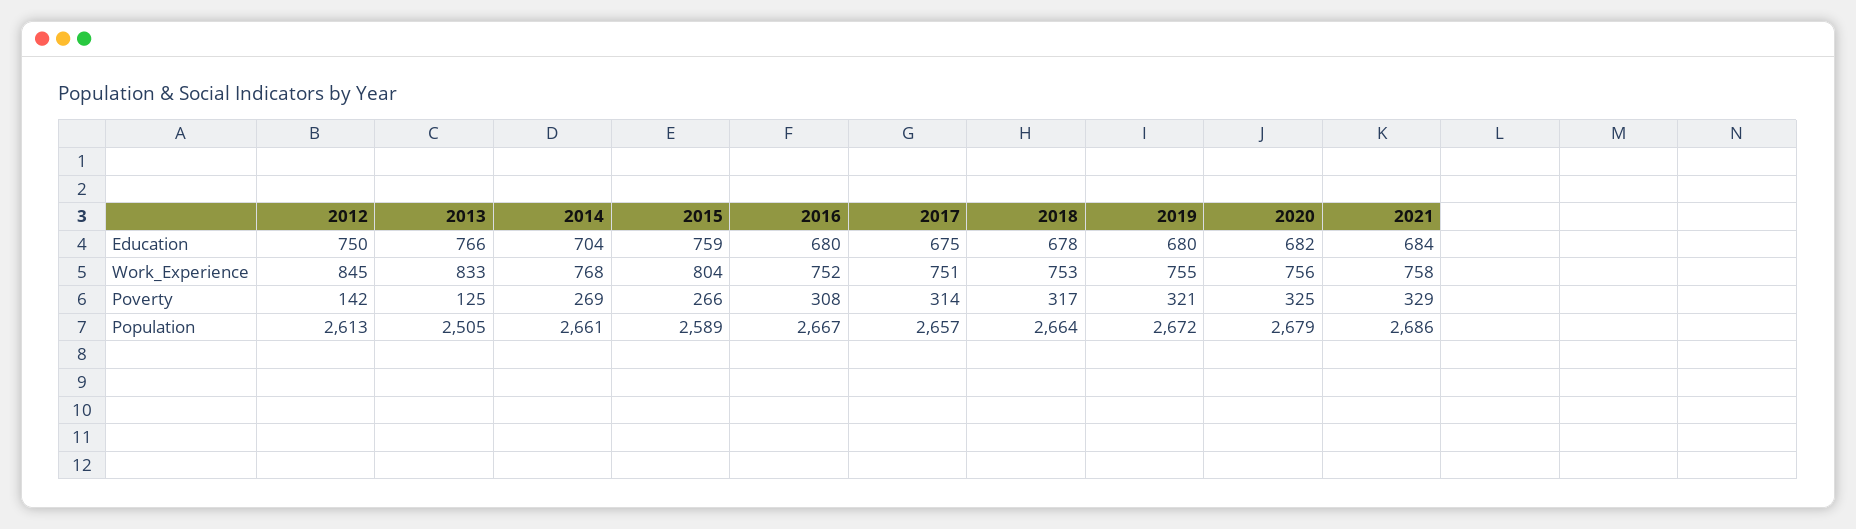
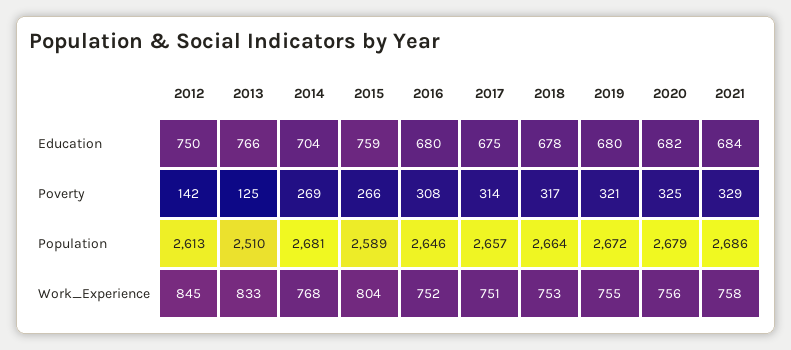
  {
    "2012": {
      "Education": 750,
      "Work_Experience": 845,
      "Poverty": 142,
      "Population": 2613
    },
    "2013": {
      "Education": 766,
      "Work_Experience": 833,
      "Poverty": 125,
-     "Population": 2505
+     "Population": 2510
    },
    "2014": {
      "Education": 704,
      "Work_Experience": 768,
      "Poverty": 269,
-     "Population": 2661
+     "Population": 2681
    },
    "2015": {
      "Education": 759,
      "Work_Experience": 804,
      "Poverty": 266,
      "Population": 2589
    },
    "2016": {
      "Education": 680,
      "Work_Experience": 752,
      "Poverty": 308,
-     "Population": 2667
+     "Population": 2646
    },
    "2017": {
      "Education": 675,
      "Work_Experience": 751,
      "Poverty": 314,
      "Population": 2657
    },
    "2018": {
      "Education": 678,
      "Work_Experience": 753,
      "Poverty": 317,
      "Population": 2664
    },
    "2019": {
      "Education": 680,
      "Work_Experience": 755,
      "Poverty": 321,
      "Population": 2672
    },
    "2020": {
      "Education": 682,
      "Work_Experience": 756,
      "Poverty": 325,
      "Population": 2679
    },
    "2021": {
      "Education": 684,
      "Work_Experience": 758,
      "Poverty": 329,
      "Population": 2686
    }
  }

